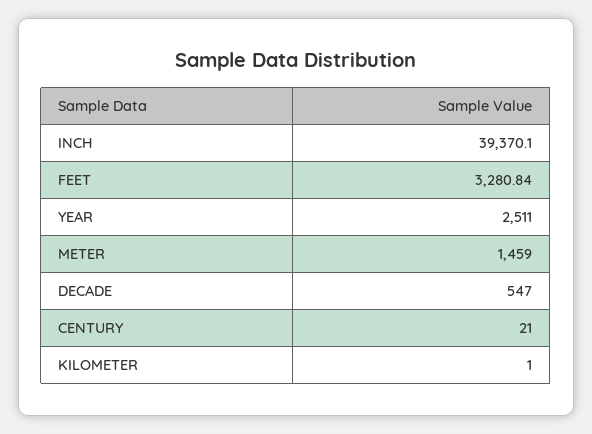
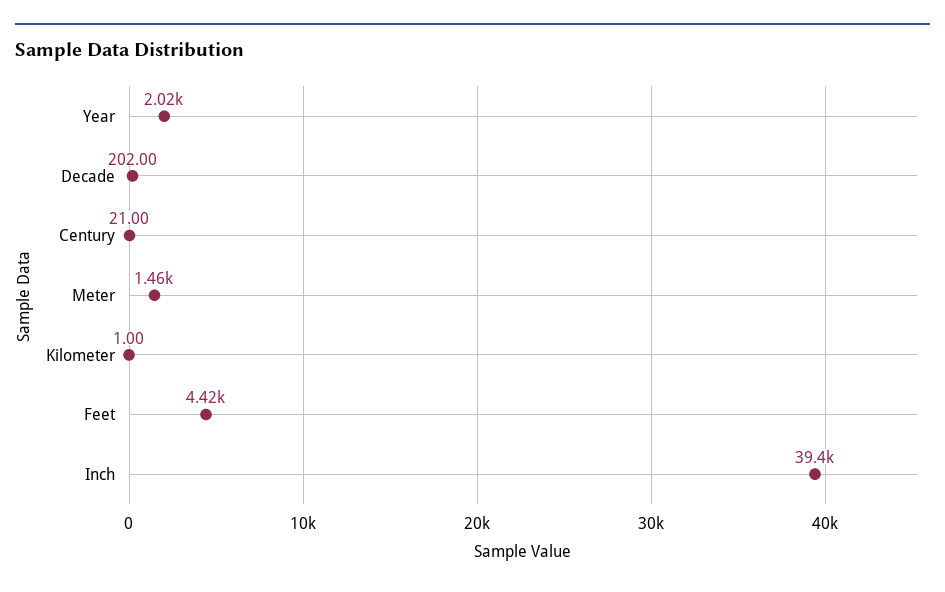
  {
    "INCH": 39370.1,
-   "FEET": 3280.84,
+   "FEET": 4420,
-   "YEAR": 2511,
+   "YEAR": 2020,
    "METER": 1459,
-   "DECADE": 547,
+   "DECADE": 202,
    "CENTURY": 21,
    "KILOMETER": 1
  }

